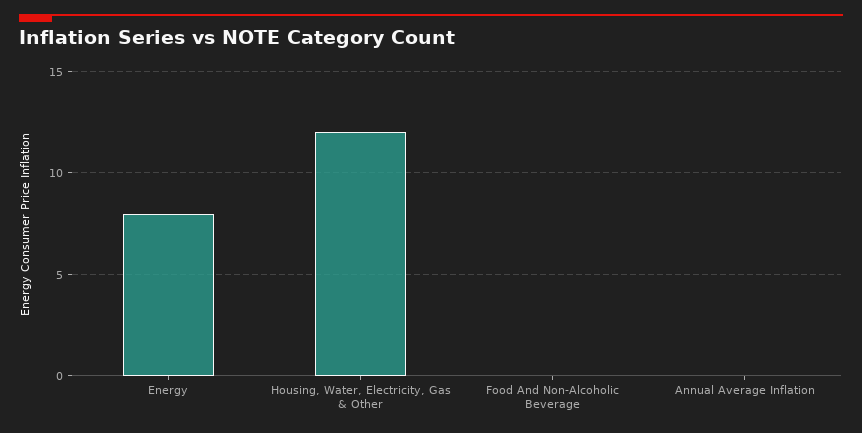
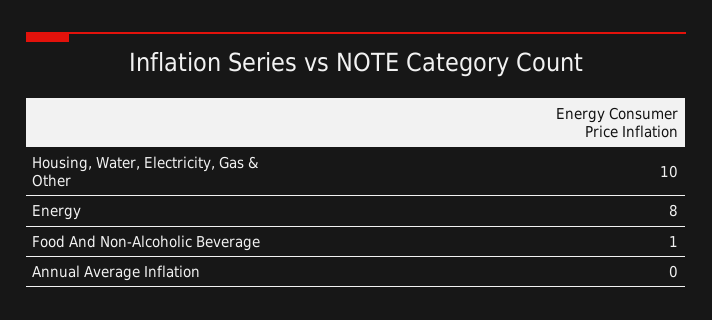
  {
    "Energy": 8,
-   "Housing, Water, Electricity, Gas & Other": 12,
+   "Housing, Water, Electricity, Gas & Other": 10,
-   "Food And Non-Alcoholic Beverage": 0,
+   "Food And Non-Alcoholic Beverage": 1,
    "Annual Average Inflation": 0
  }

